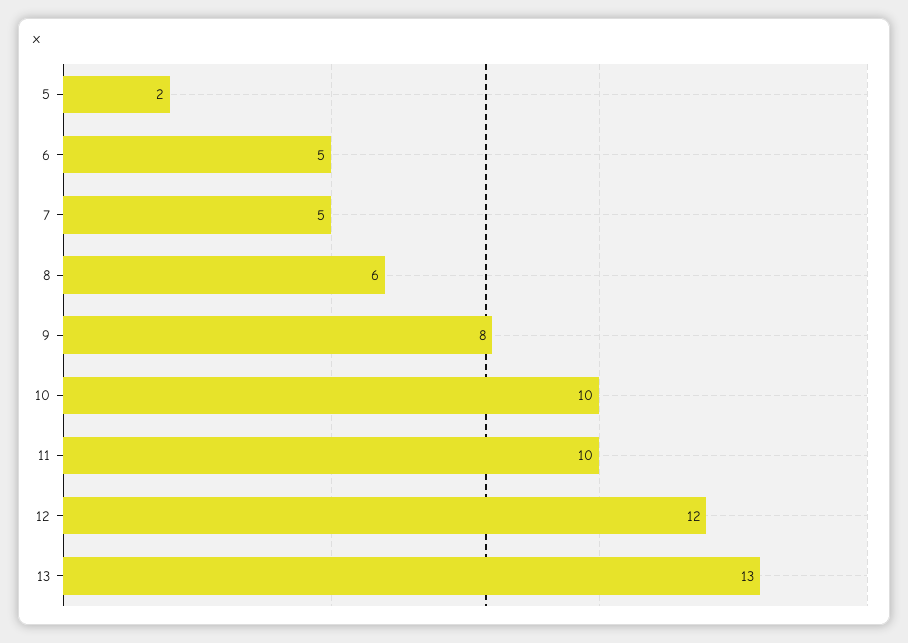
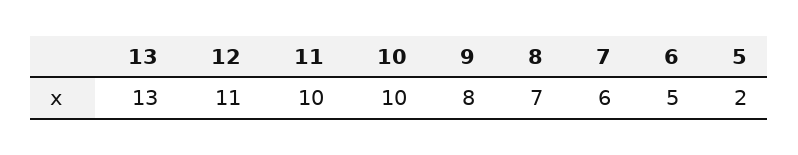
  {
    "5": 2,
    "6": 5,
-   "7": 5,
+   "7": 6,
-   "8": 6,
+   "8": 7,
    "9": 8,
    "10": 10,
    "11": 10,
-   "12": 12,
+   "12": 11,
    "13": 13
  }

